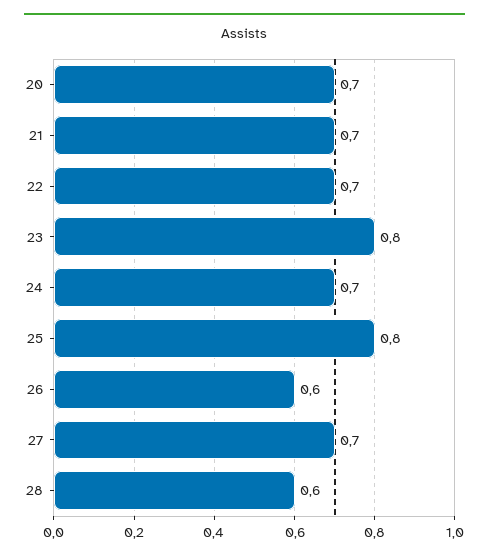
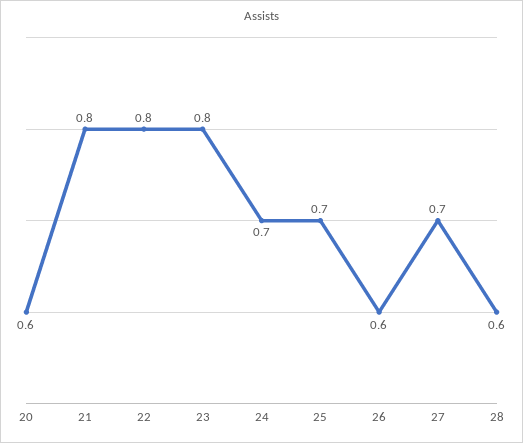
  {
-   "20": 0.7,
+   "20": 0.6,
-   "21": 0.7,
+   "21": 0.8,
-   "22": 0.7,
+   "22": 0.8,
    "23": 0.8,
    "24": 0.7,
-   "25": 0.8,
+   "25": 0.7,
    "26": 0.6,
    "27": 0.7,
    "28": 0.6
  }

